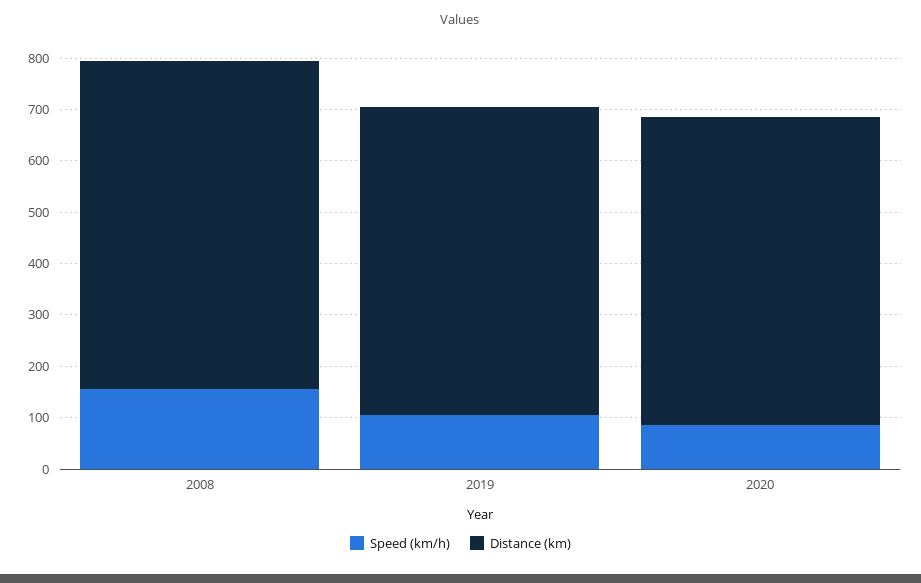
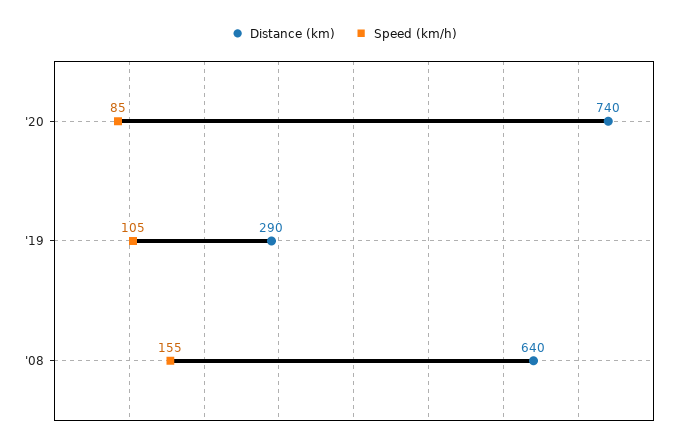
  {
    "Speed (km/h)": {
      "2008": 155,
      "2019": 105,
      "2020": 85
    },
    "Distance (km)": {
      "2008": 640,
-     "2019": 600,
+     "2019": 290,
-     "2020": 600
+     "2020": 740
    }
  }

